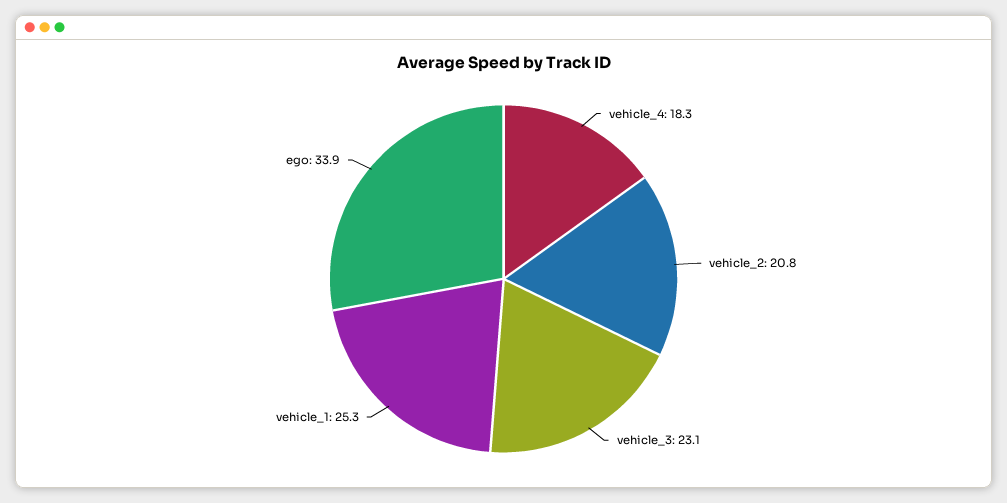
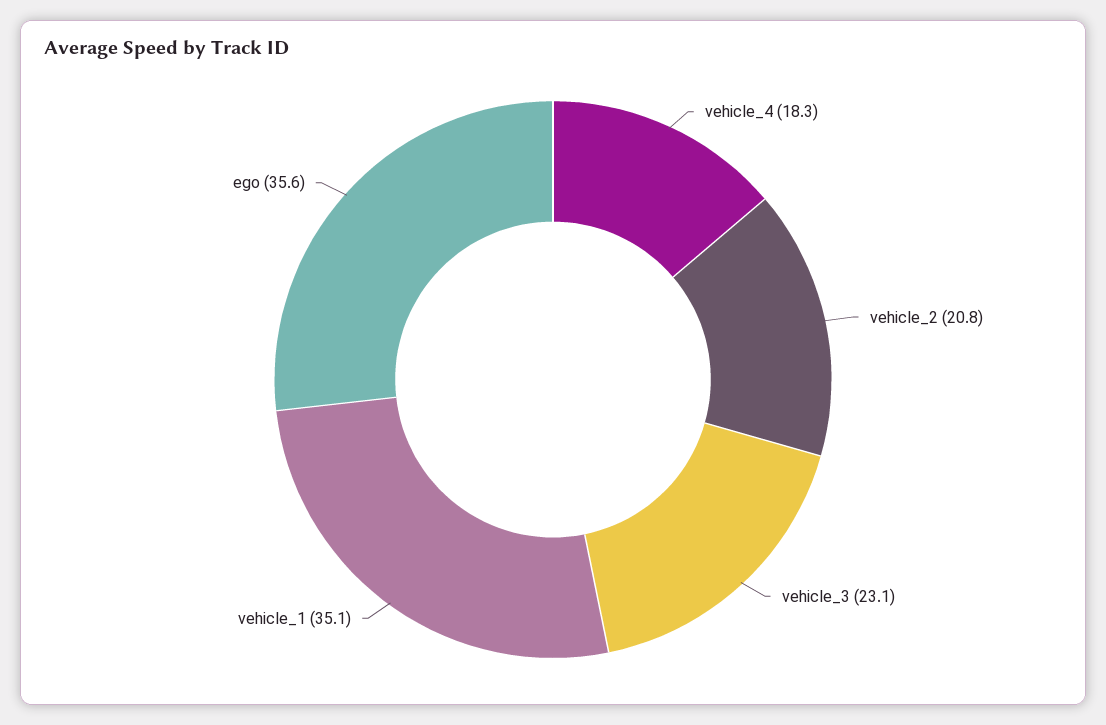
  {
    "vehicle_4": 18.3,
    "vehicle_2": 20.8,
    "vehicle_3": 23.1,
-   "vehicle_1": 25.3,
+   "vehicle_1": 35.1,
-   "ego": 33.9
+   "ego": 35.6
  }

